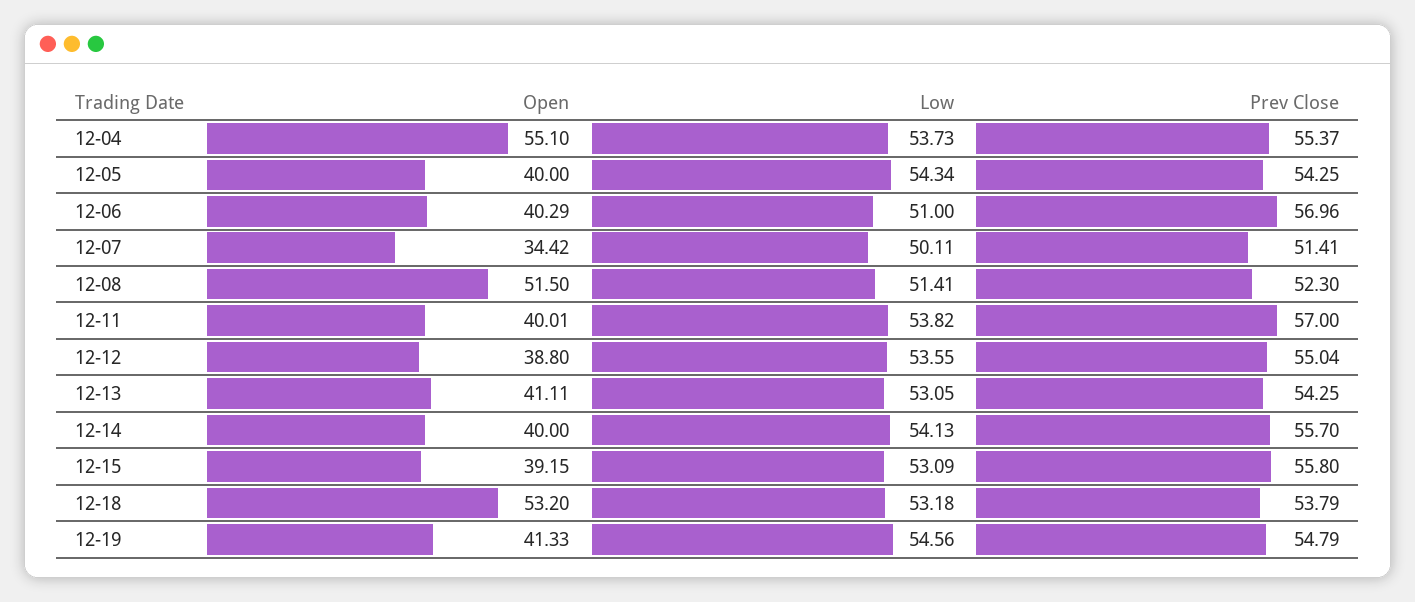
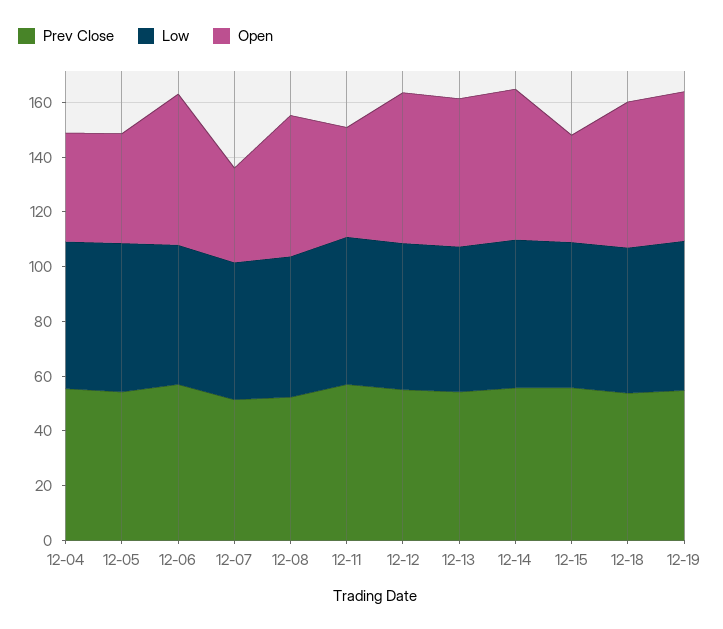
  {
    "Open": {
-     "12-04": 55.1,
+     "12-04": 40,
      "12-05": 40,
-     "12-06": 40.29,
+     "12-06": 55,
      "12-07": 34.42,
      "12-08": 51.5,
      "12-11": 40.01,
-     "12-12": 38.8,
+     "12-12": 55,
-     "12-13": 41.11,
+     "12-13": 55,
-     "12-14": 40,
+     "12-14": 55,
      "12-15": 39.15,
      "12-18": 53.2,
-     "12-19": 41.33
+     "12-19": 55
    },
    "Low": {
      "12-04": 53.73,
      "12-05": 54.34,
      "12-06": 51,
      "12-07": 50.11,
      "12-08": 51.41,
      "12-11": 53.82,
      "12-12": 53.55,
      "12-13": 53.05,
      "12-14": 54.13,
      "12-15": 53.09,
      "12-18": 53.18,
      "12-19": 54.56
    },
    "Prev Close": {
      "12-04": 55.37,
      "12-05": 54.25,
      "12-06": 56.96,
      "12-07": 51.41,
      "12-08": 52.3,
      "12-11": 57,
      "12-12": 55.04,
      "12-13": 54.25,
      "12-14": 55.7,
      "12-15": 55.8,
      "12-18": 53.79,
      "12-19": 54.79
    }
  }

